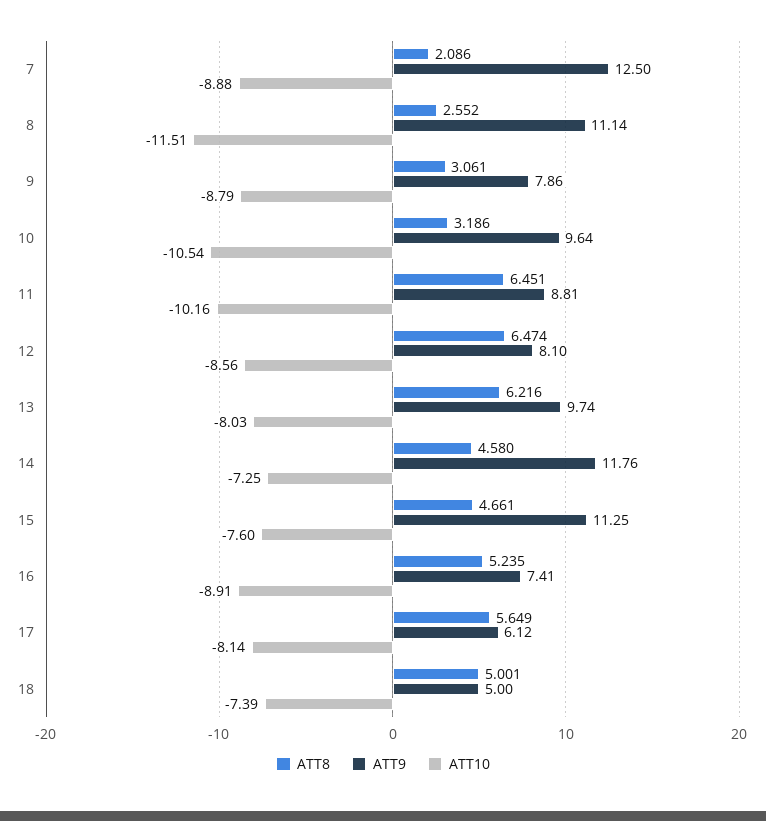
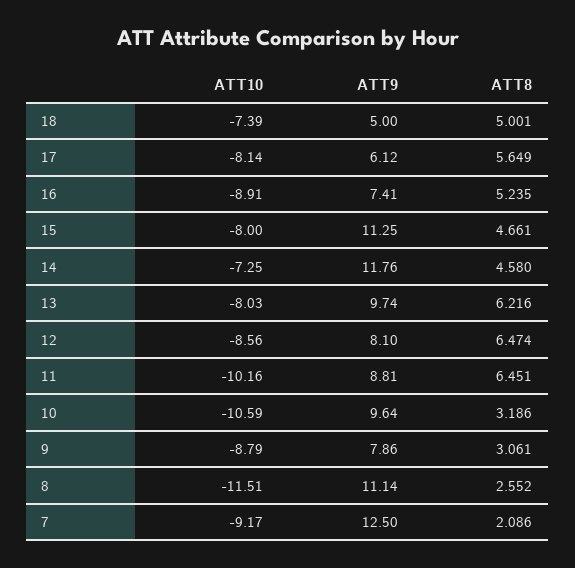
  {
    "ATT8": {
      "7": 2.086,
      "8": 2.552,
      "9": 3.061,
      "10": 3.186,
      "11": 6.451,
      "12": 6.474,
      "13": 6.216,
      "14": 4.58,
      "15": 4.661,
      "16": 5.235,
      "17": 5.649,
      "18": 5.001
    },
    "ATT9": {
      "7": 12.5,
      "8": 11.14,
      "9": 7.86,
      "10": 9.64,
      "11": 8.81,
      "12": 8.1,
      "13": 9.74,
      "14": 11.76,
      "15": 11.25,
      "16": 7.41,
      "17": 6.12,
      "18": 5
    },
    "ATT10": {
-     "7": -8.88,
+     "7": -9.17,
      "8": -11.51,
      "9": -8.79,
-     "10": -10.54,
+     "10": -10.59,
      "11": -10.16,
      "12": -8.56,
      "13": -8.03,
      "14": -7.25,
-     "15": -7.6,
+     "15": -8,
      "16": -8.91,
      "17": -8.14,
      "18": -7.39
    }
  }

